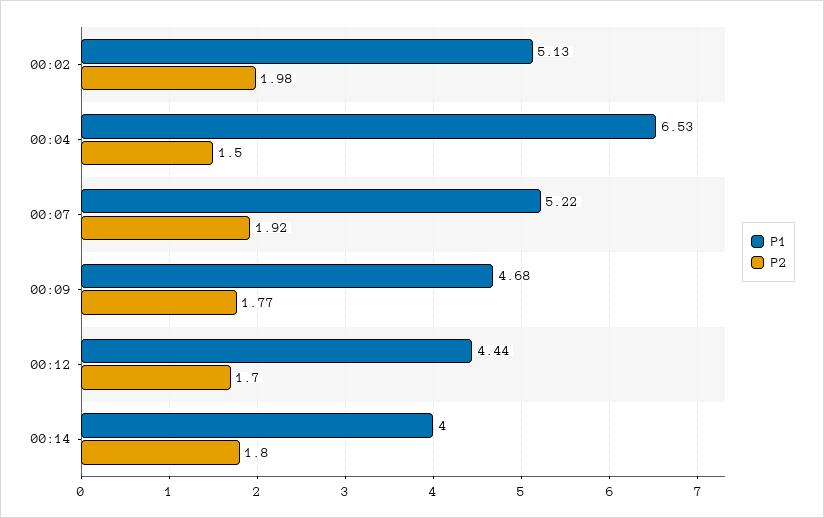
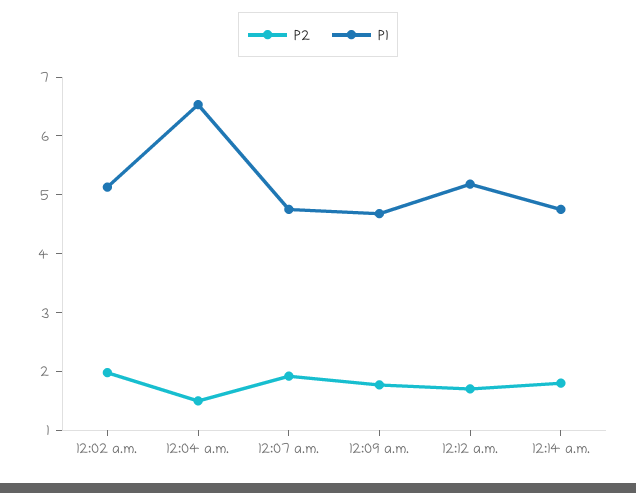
  {
    "P1": {
      "00:02": 5.13,
      "00:04": 6.53,
-     "00:07": 5.22,
+     "00:07": 4.8,
      "00:09": 4.68,
-     "00:12": 4.44,
+     "00:12": 5.2,
-     "00:14": 4
+     "00:14": 4.8
    },
    "P2": {
      "00:02": 1.98,
      "00:04": 1.5,
      "00:07": 1.92,
      "00:09": 1.77,
      "00:12": 1.7,
      "00:14": 1.8
    }
  }

